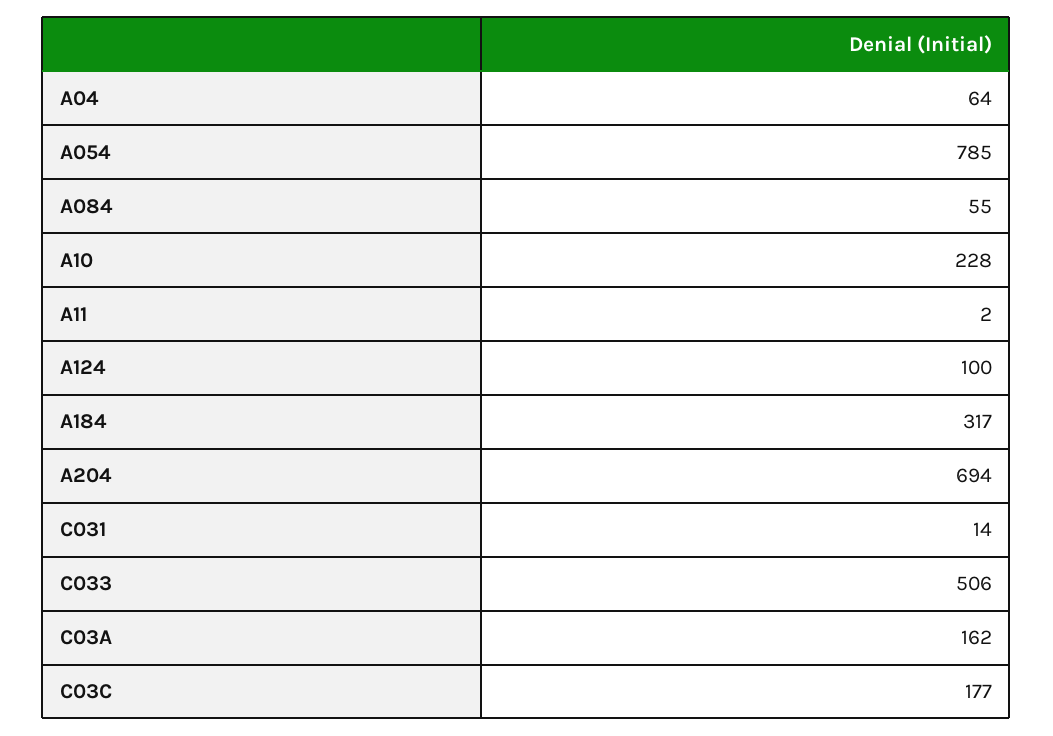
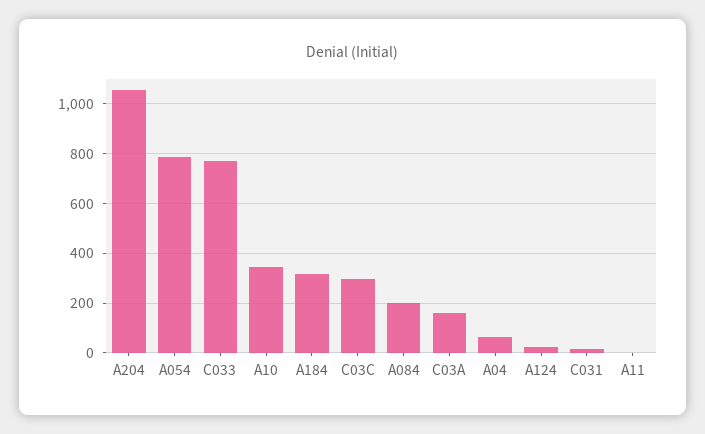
  {
    "A04": 64,
    "A054": 785,
-   "A084": 55,
+   "A084": 200,
-   "A10": 228,
+   "A10": 350,
    "A11": 2,
-   "A124": 100,
+   "A124": 25,
    "A184": 317,
-   "A204": 694,
+   "A204": 1050,
    "C031": 14,
-   "C033": 506,
+   "C033": 775,
    "C03A": 162,
-   "C03C": 177
+   "C03C": 300
  }

